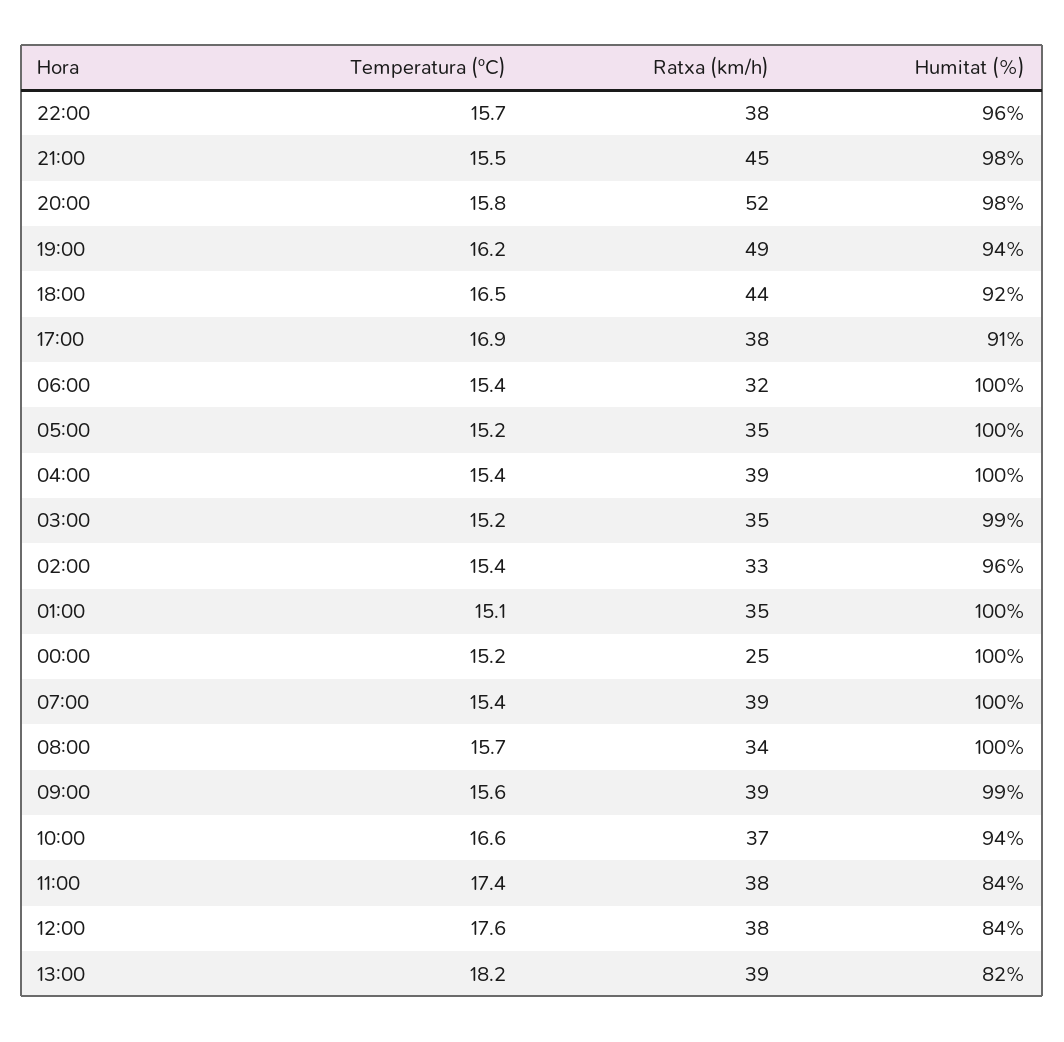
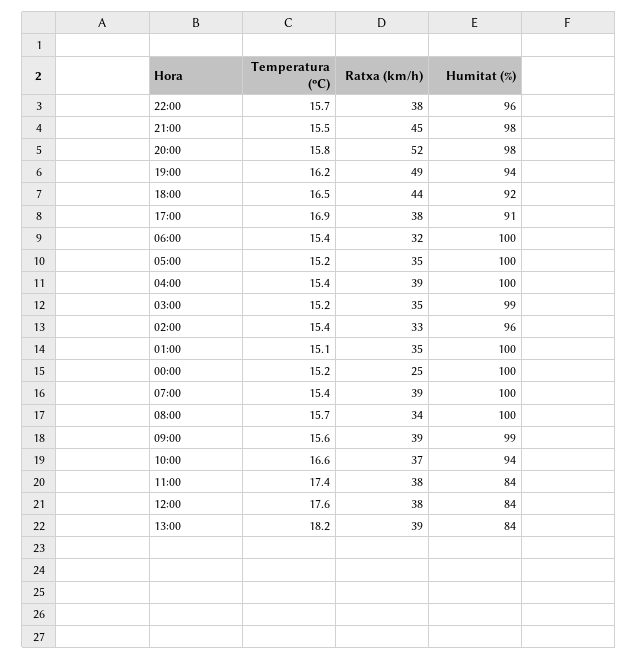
  {
    "Temperatura (ºC)": {
      "22:00": 15.7,
      "21:00": 15.5,
      "20:00": 15.8,
      "19:00": 16.2,
      "18:00": 16.5,
      "17:00": 16.9,
      "06:00": 15.4,
      "05:00": 15.2,
      "04:00": 15.4,
      "03:00": 15.2,
      "02:00": 15.4,
      "01:00": 15.1,
      "00:00": 15.2,
      "07:00": 15.4,
      "08:00": 15.7,
      "09:00": 15.6,
      "10:00": 16.6,
      "11:00": 17.4,
      "12:00": 17.6,
      "13:00": 18.2
    },
    "Ratxa (km/h)": {
      "22:00": 38,
      "21:00": 45,
      "20:00": 52,
      "19:00": 49,
      "18:00": 44,
      "17:00": 38,
      "06:00": 32,
      "05:00": 35,
      "04:00": 39,
      "03:00": 35,
      "02:00": 33,
      "01:00": 35,
      "00:00": 25,
      "07:00": 39,
      "08:00": 34,
      "09:00": 39,
      "10:00": 37,
      "11:00": 38,
      "12:00": 38,
      "13:00": 39
    },
    "Humitat (%)": {
      "22:00": 96,
      "21:00": 98,
      "20:00": 98,
      "19:00": 94,
      "18:00": 92,
      "17:00": 91,
      "06:00": 100,
      "05:00": 100,
      "04:00": 100,
      "03:00": 99,
      "02:00": 96,
      "01:00": 100,
      "00:00": 100,
      "07:00": 100,
      "08:00": 100,
      "09:00": 99,
      "10:00": 94,
      "11:00": 84,
      "12:00": 84,
-     "13:00": 82
+     "13:00": 84
    }
  }

